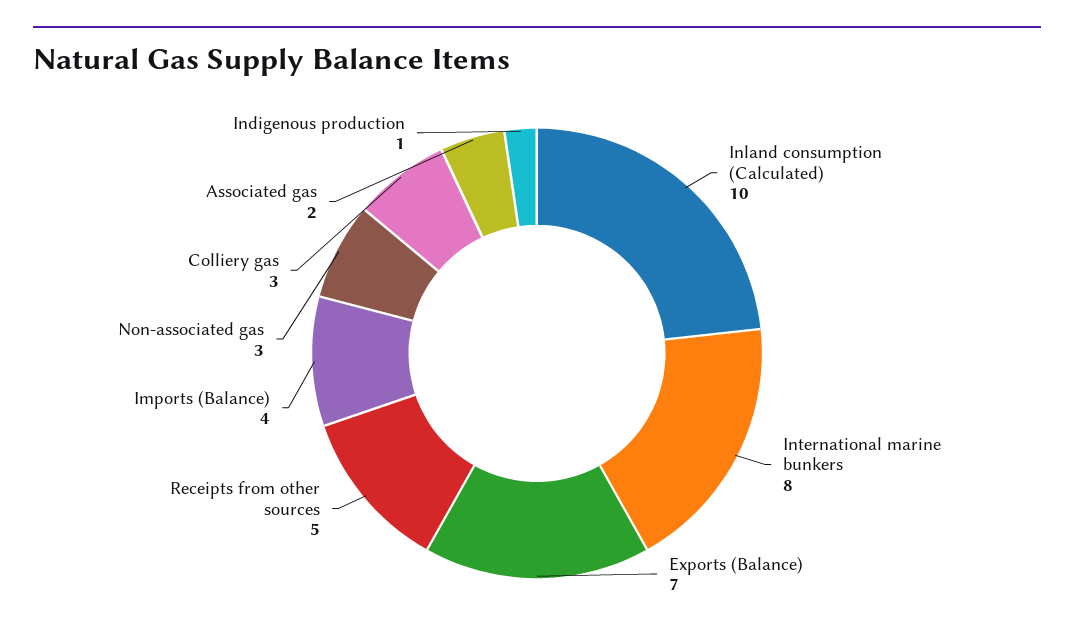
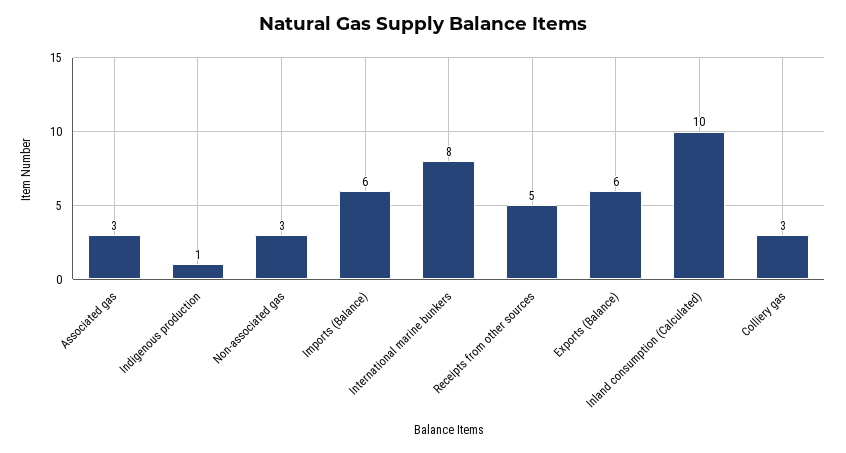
  {
    "Inland consumption (Calculated)": 10,
    "International marine bunkers": 8,
-   "Exports (Balance)": 7,
+   "Exports (Balance)": 6,
    "Receipts from other sources": 5,
-   "Imports (Balance)": 4,
+   "Imports (Balance)": 6,
    "Non-associated gas": 3,
    "Colliery gas": 3,
-   "Associated gas": 2,
+   "Associated gas": 3,
    "Indigenous production": 1
  }

